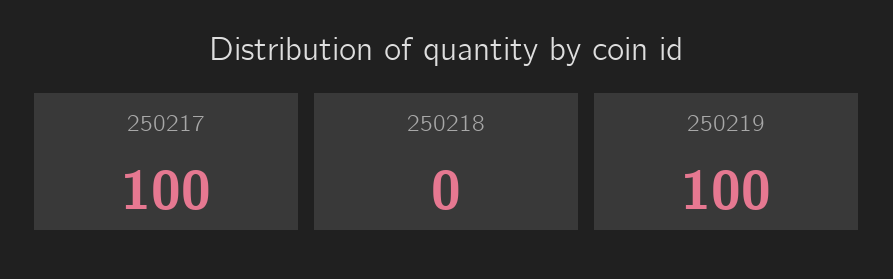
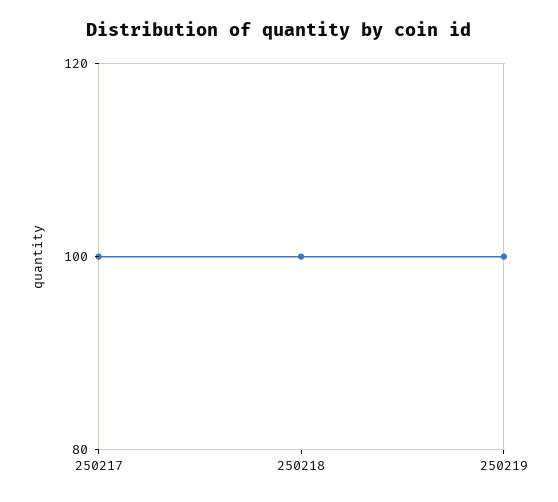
  {
    "250217": 100,
-   "250218": 0,
+   "250218": 100,
    "250219": 100
  }

